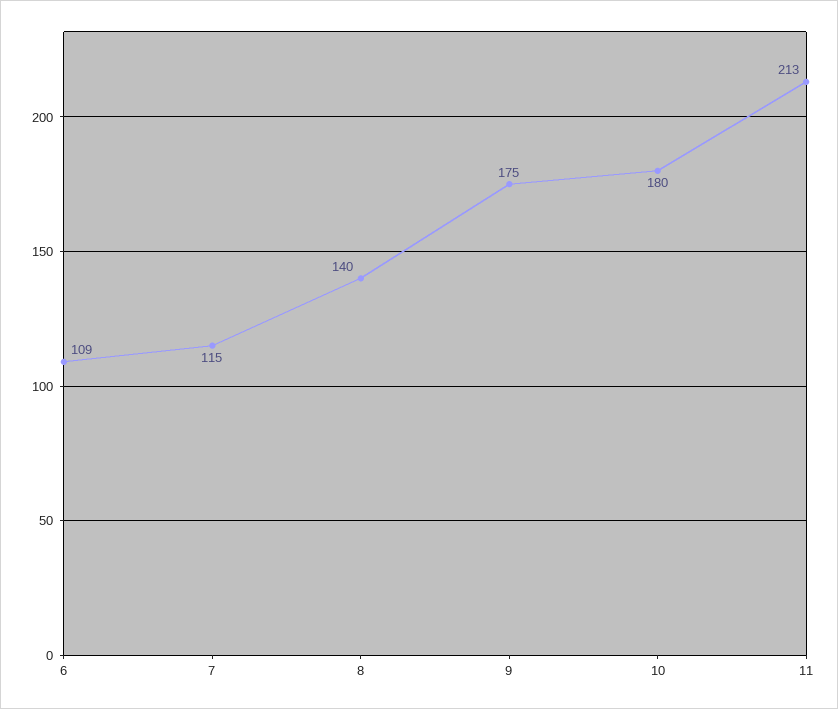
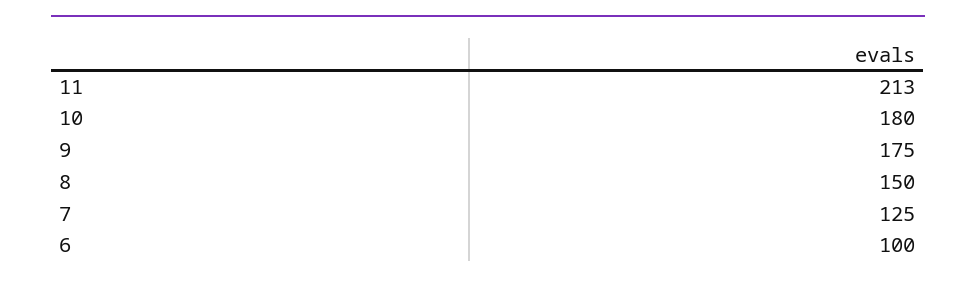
  {
-   "6": 109,
+   "6": 100,
-   "7": 115,
+   "7": 125,
-   "8": 140,
+   "8": 150,
    "9": 175,
    "10": 180,
    "11": 213
  }

